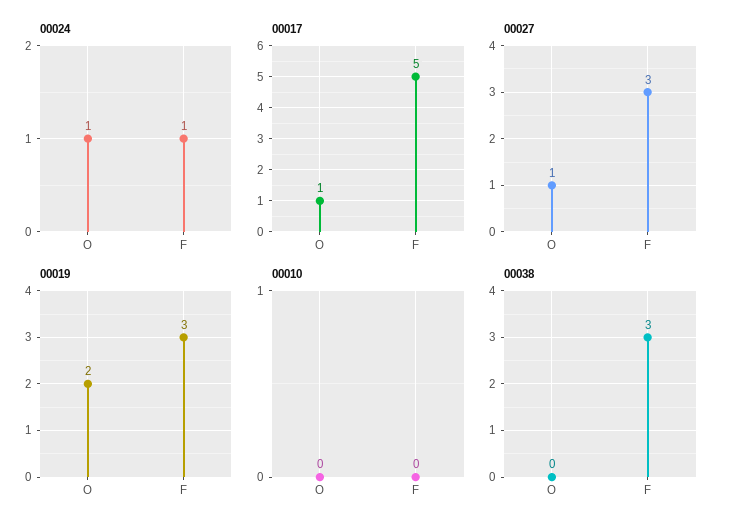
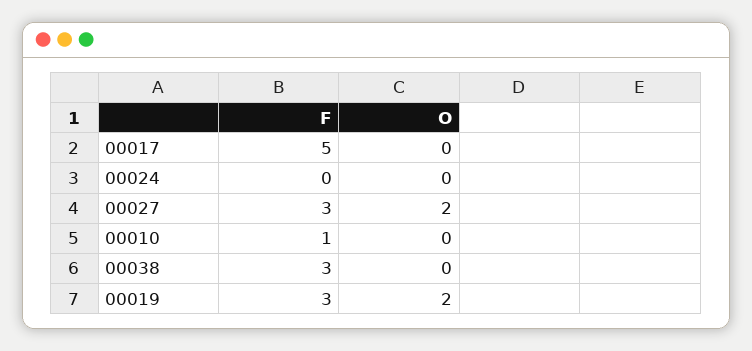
  {
    "00024": {
-     "O": 1,
+     "O": 0,
-     "F": 1
+     "F": 0
    },
    "00017": {
-     "O": 1,
+     "O": 0,
      "F": 5
    },
    "00027": {
-     "O": 1,
+     "O": 2,
      "F": 3
    },
    "00019": {
      "O": 2,
      "F": 3
    },
    "00010": {
      "O": 0,
-     "F": 0
+     "F": 1
    },
    "00038": {
      "O": 0,
      "F": 3
    }
  }

